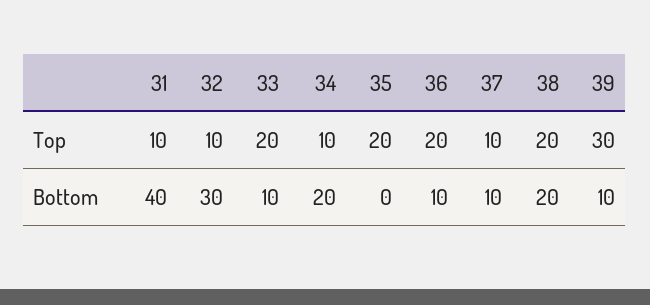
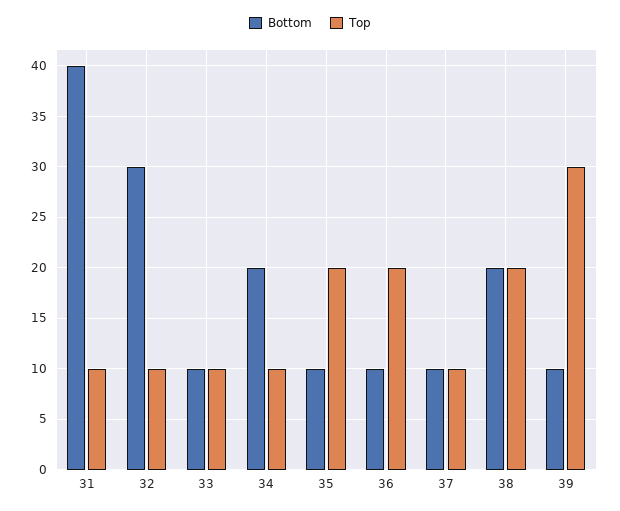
  {
    "Top": {
      "31": 10,
      "32": 10,
-     "33": 20,
+     "33": 10,
      "34": 10,
      "35": 20,
      "36": 20,
      "37": 10,
      "38": 20,
      "39": 30
    },
    "Bottom": {
      "31": 40,
      "32": 30,
      "33": 10,
      "34": 20,
-     "35": 0,
+     "35": 10,
      "36": 10,
      "37": 10,
      "38": 20,
      "39": 10
    }
  }

